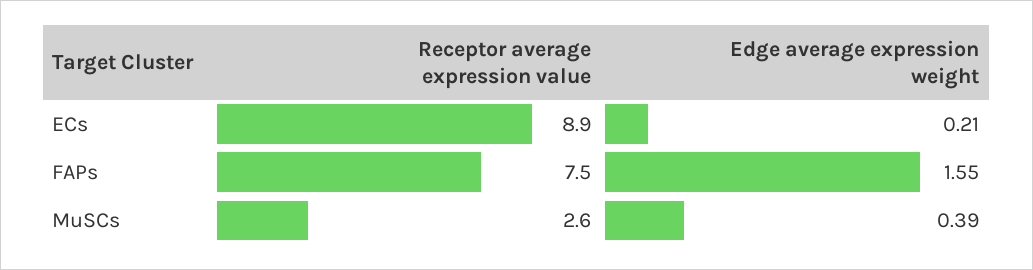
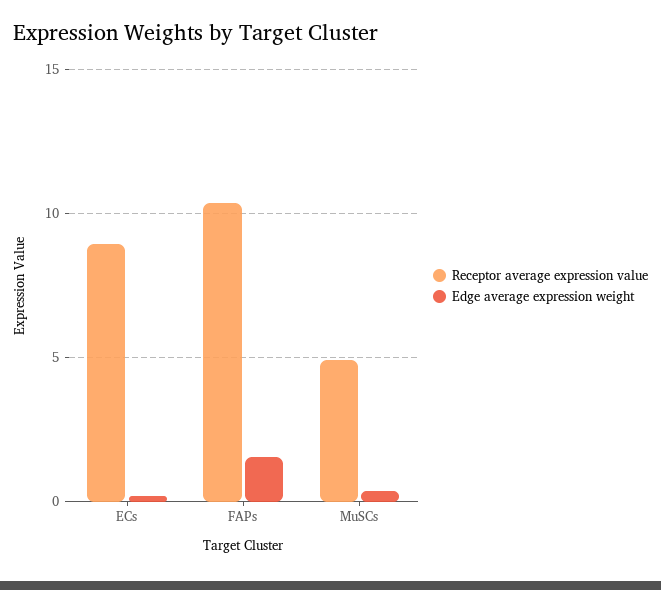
  {
    "Receptor average expression value": {
      "ECs": 8.9,
-     "FAPs": 7.5,
+     "FAPs": 10.5,
-     "MuSCs": 2.6
+     "MuSCs": 5
    },
    "Edge average expression weight": {
      "ECs": 0.21,
      "FAPs": 1.55,
      "MuSCs": 0.39
    }
  }

